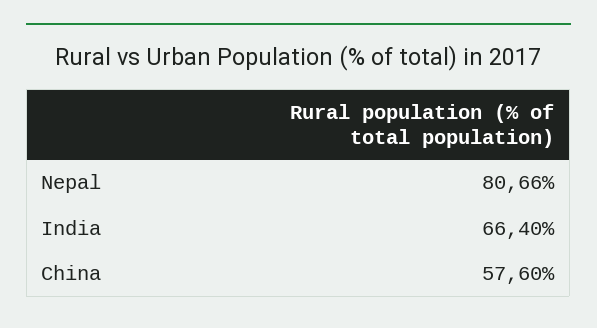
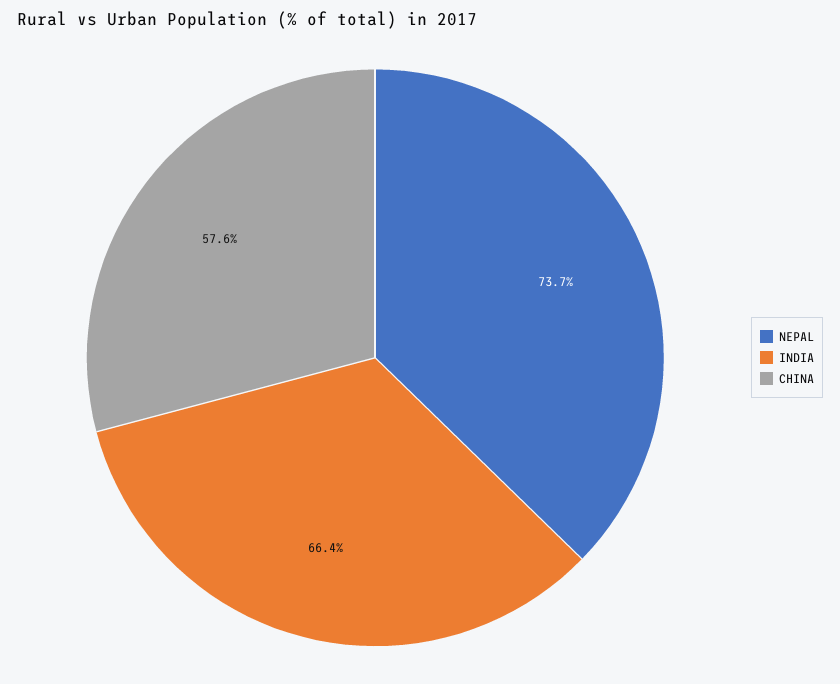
  {
-   "Nepal": 80.66,
+   "Nepal": 73.7,
    "India": 66.4,
    "China": 57.6
  }

